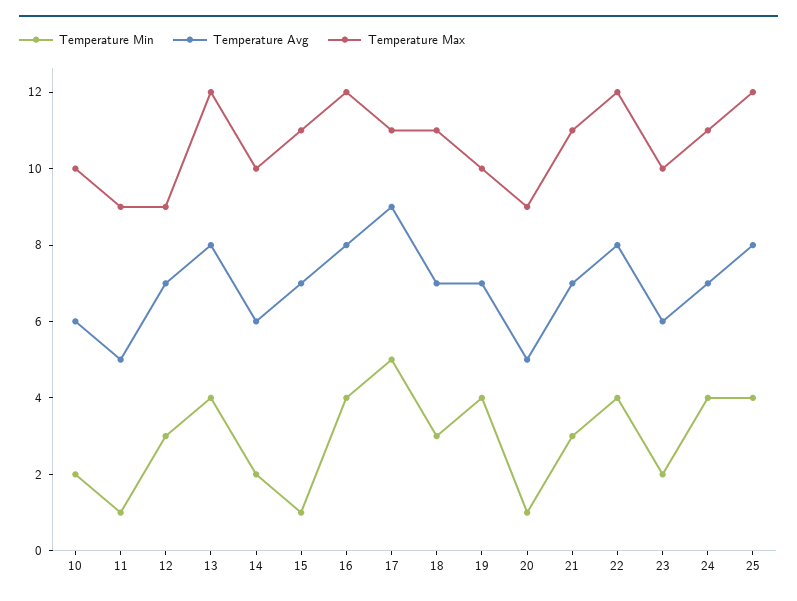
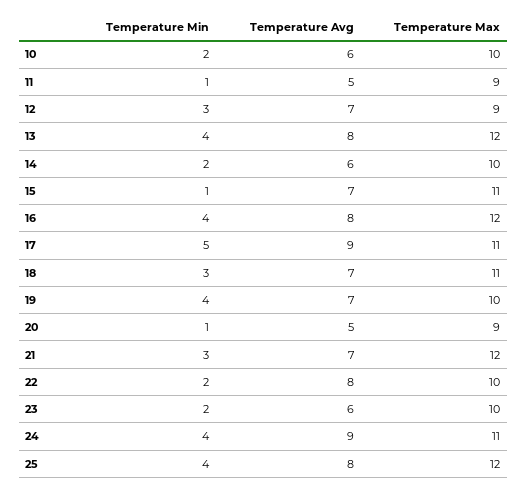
  {
    "Temperature Min": {
      "10": 2,
      "11": 1,
      "12": 3,
      "13": 4,
      "14": 2,
      "15": 1,
      "16": 4,
      "17": 5,
      "18": 3,
      "19": 4,
      "20": 1,
      "21": 3,
-     "22": 4,
+     "22": 2,
      "23": 2,
      "24": 4,
      "25": 4
    },
    "Temperature Avg": {
      "10": 6,
      "11": 5,
      "12": 7,
      "13": 8,
      "14": 6,
      "15": 7,
      "16": 8,
      "17": 9,
      "18": 7,
      "19": 7,
      "20": 5,
      "21": 7,
      "22": 8,
      "23": 6,
-     "24": 7,
+     "24": 9,
      "25": 8
    },
    "Temperature Max": {
      "10": 10,
      "11": 9,
      "12": 9,
      "13": 12,
      "14": 10,
      "15": 11,
      "16": 12,
      "17": 11,
      "18": 11,
      "19": 10,
      "20": 9,
-     "21": 11,
+     "21": 12,
-     "22": 12,
+     "22": 10,
      "23": 10,
      "24": 11,
      "25": 12
    }
  }

